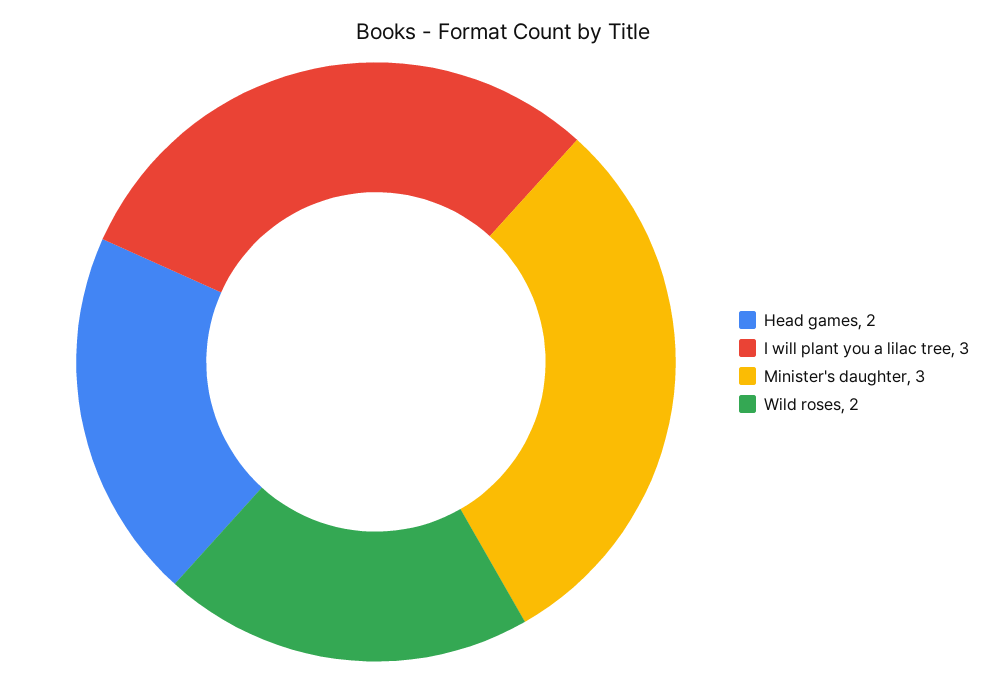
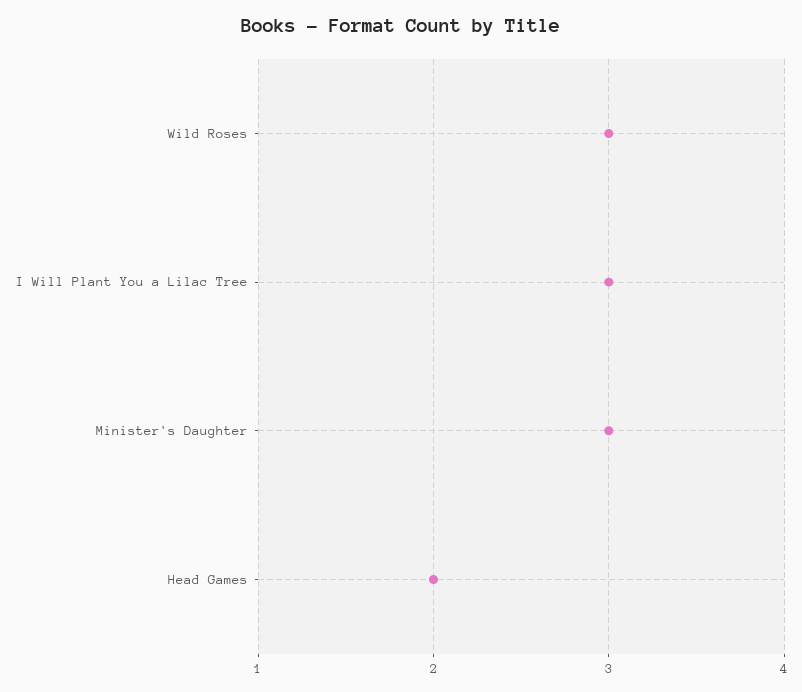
  {
    "Head games": 2,
    "I will plant you a lilac tree": 3,
    "Minister's daughter": 3,
-   "Wild roses": 2
+   "Wild roses": 3
  }

